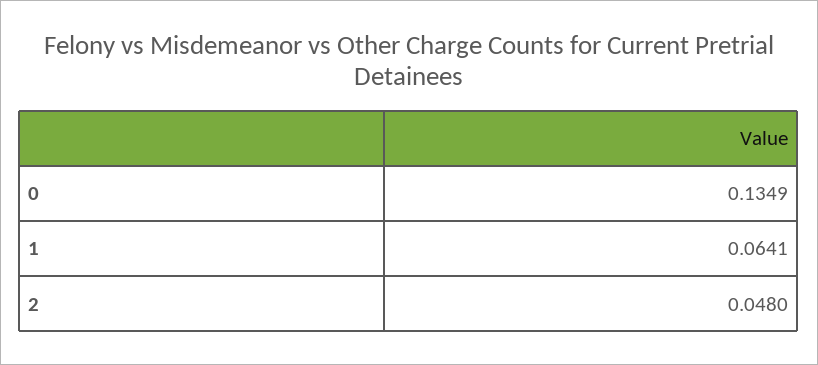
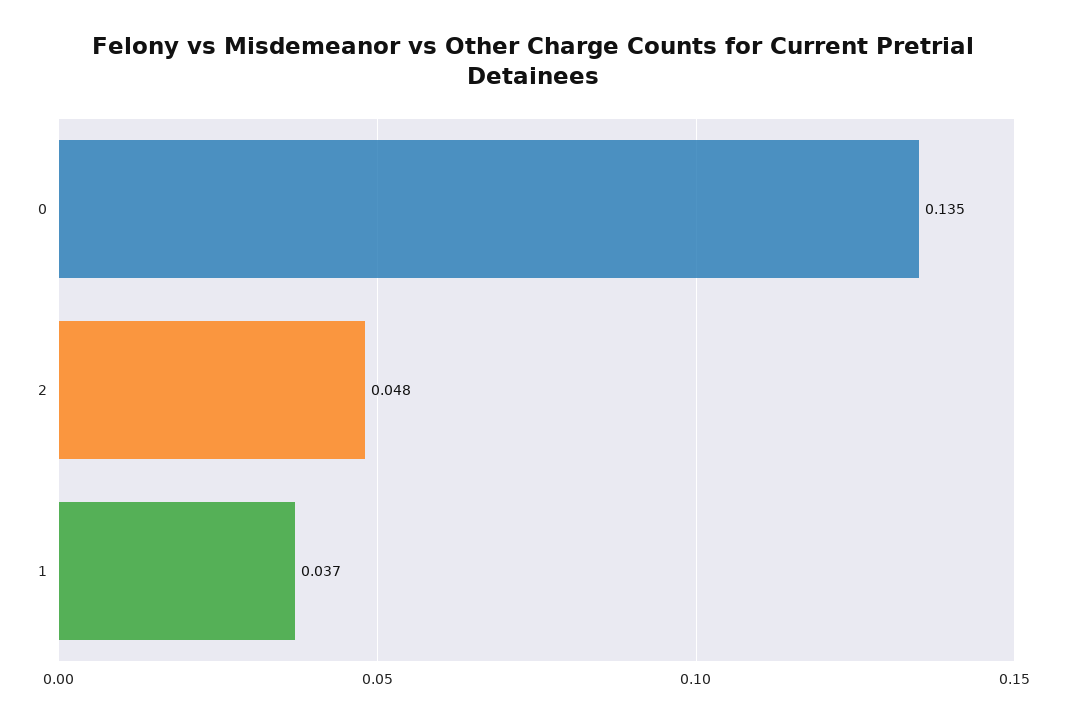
  {
    "0": 0.1349,
-   "1": 0.0641,
+   "1": 0.037,
    "2": 0.048
  }

